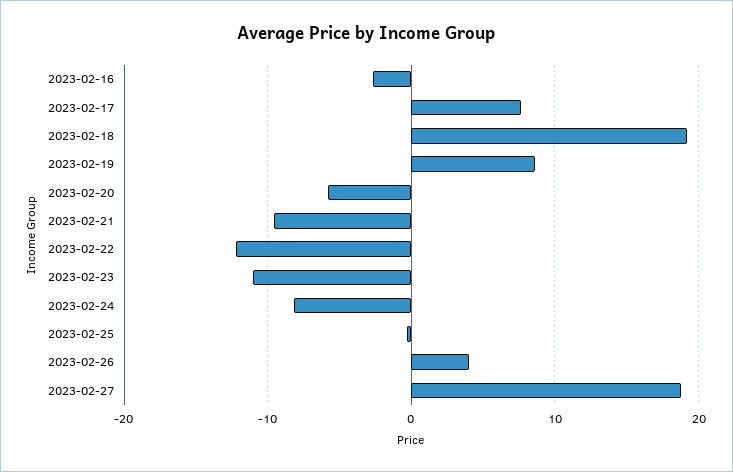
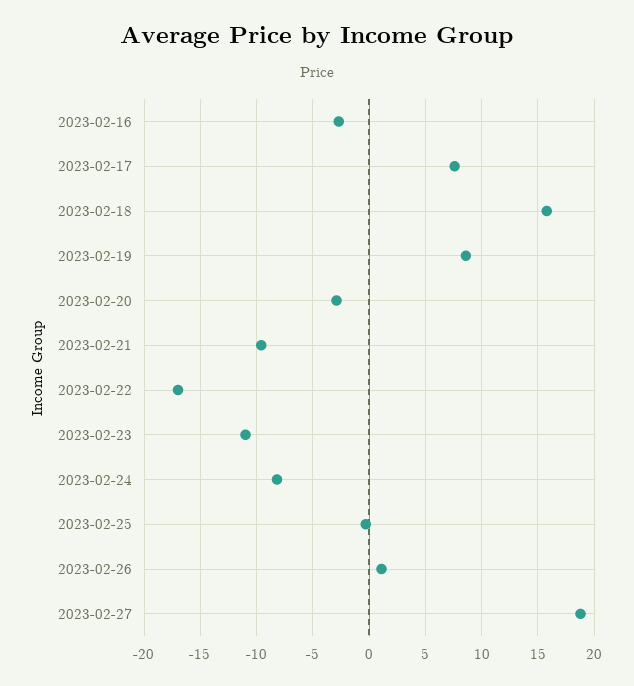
  {
    "2023-02-16": -3,
    "2023-02-17": 8,
-   "2023-02-18": 19,
+   "2023-02-18": 16,
    "2023-02-19": 9,
-   "2023-02-20": -6,
+   "2023-02-20": -3,
    "2023-02-21": -10,
-   "2023-02-22": -12,
+   "2023-02-22": -17,
    "2023-02-23": -11,
    "2023-02-24": -8,
    "2023-02-25": 0,
-   "2023-02-26": 4,
+   "2023-02-26": 1,
    "2023-02-27": 19
  }

